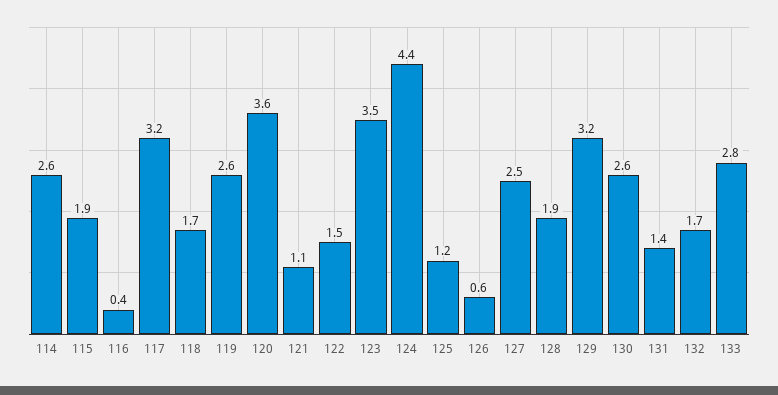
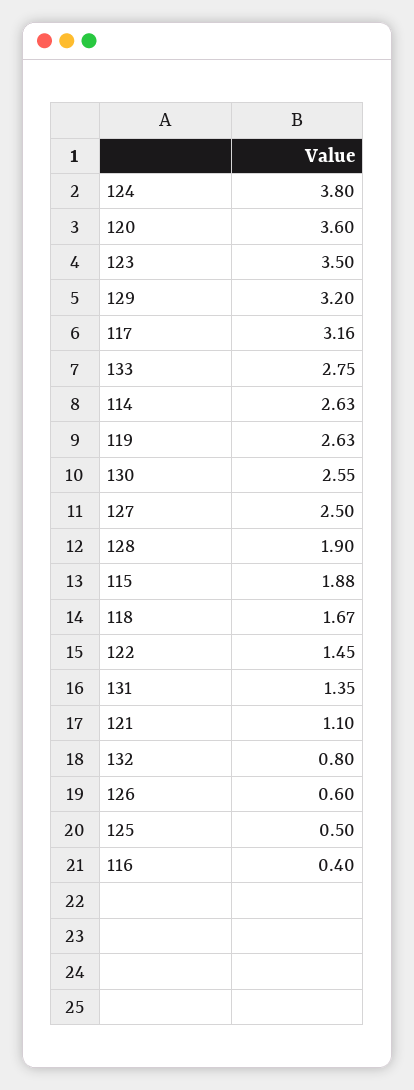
  {
    "114": 2.63,
    "115": 1.88,
    "116": 0.4,
    "117": 3.16,
    "118": 1.67,
    "119": 2.63,
    "120": 3.6,
    "121": 1.1,
    "122": 1.45,
    "123": 3.5,
-   "124": 4.4,
+   "124": 3.8,
-   "125": 1.2,
+   "125": 0.5,
    "126": 0.6,
    "127": 2.5,
    "128": 1.9,
    "129": 3.2,
    "130": 2.55,
    "131": 1.35,
-   "132": 1.7,
+   "132": 0.8,
    "133": 2.75
  }

